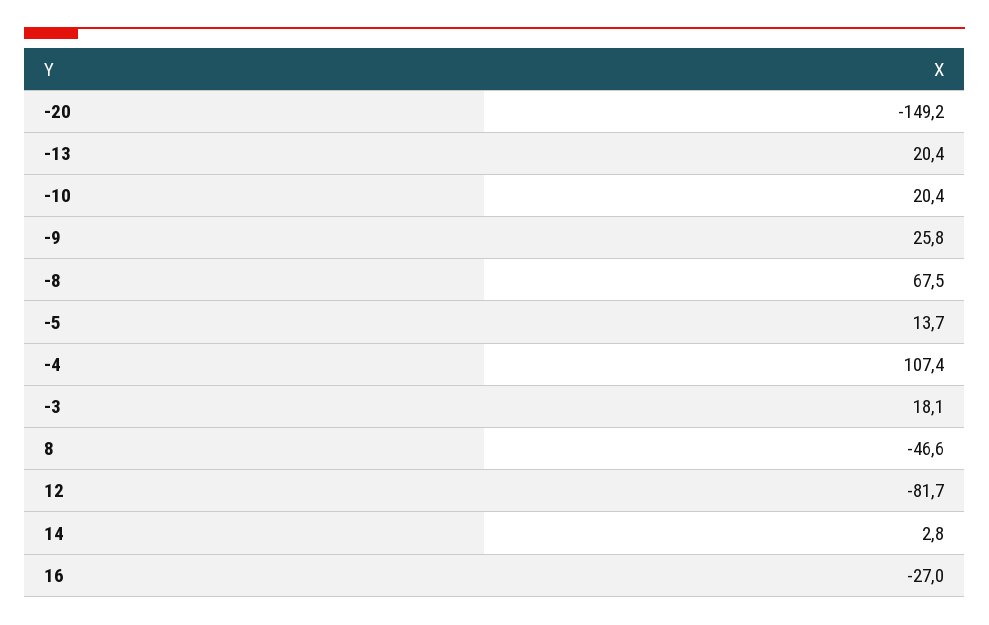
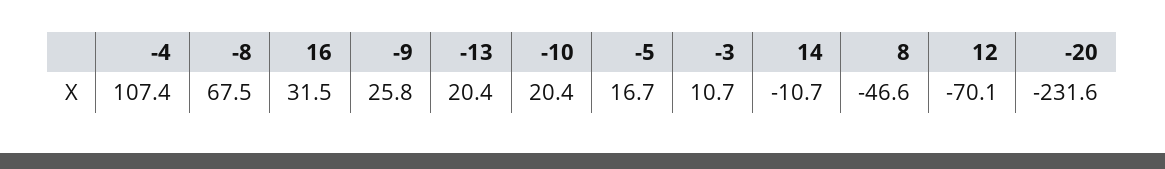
  {
-   "-20": -149.2,
+   "-20": -231.6,
    "-13": 20.4,
    "-10": 20.4,
    "-9": 25.8,
    "-8": 67.5,
-   "-5": 13.7,
+   "-5": 16.7,
    "-4": 107.4,
-   "-3": 18.1,
+   "-3": 10.7,
    "8": -46.6,
-   "12": -81.7,
+   "12": -70.1,
-   "14": 2.8,
+   "14": -10.7,
-   "16": -27
+   "16": 31.5
  }

